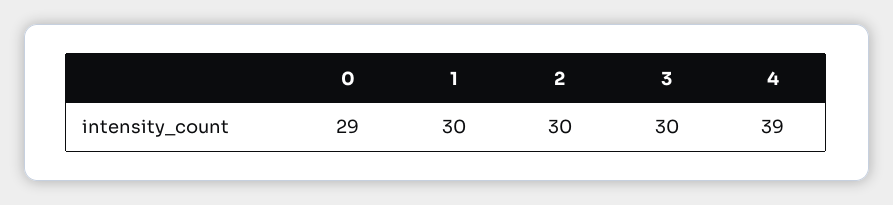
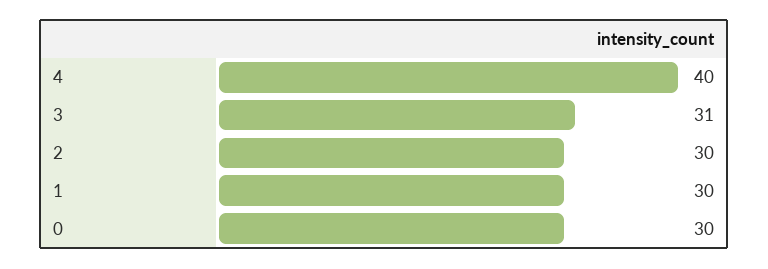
  {
-   "0": 29,
+   "0": 30,
    "1": 30,
    "2": 30,
-   "3": 30,
+   "3": 31,
-   "4": 39
+   "4": 40
  }

